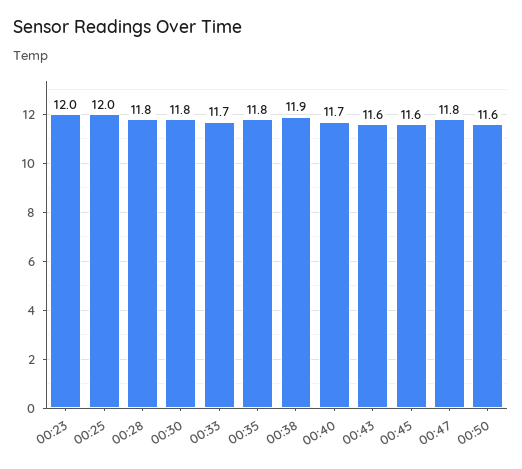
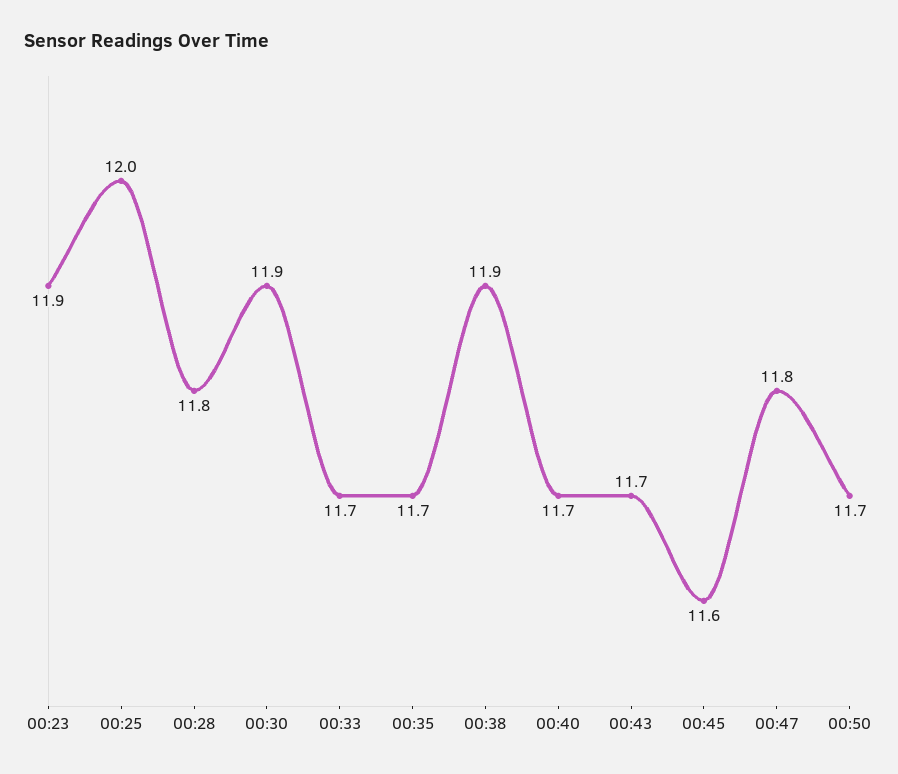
  {
-   "00:23": 12,
+   "00:23": 11.9,
    "00:25": 12,
    "00:28": 11.8,
-   "00:30": 11.8,
+   "00:30": 11.9,
    "00:33": 11.7,
-   "00:35": 11.8,
+   "00:35": 11.7,
    "00:38": 11.9,
    "00:40": 11.7,
-   "00:43": 11.6,
+   "00:43": 11.7,
    "00:45": 11.6,
    "00:47": 11.8,
-   "00:50": 11.6
+   "00:50": 11.7
  }

